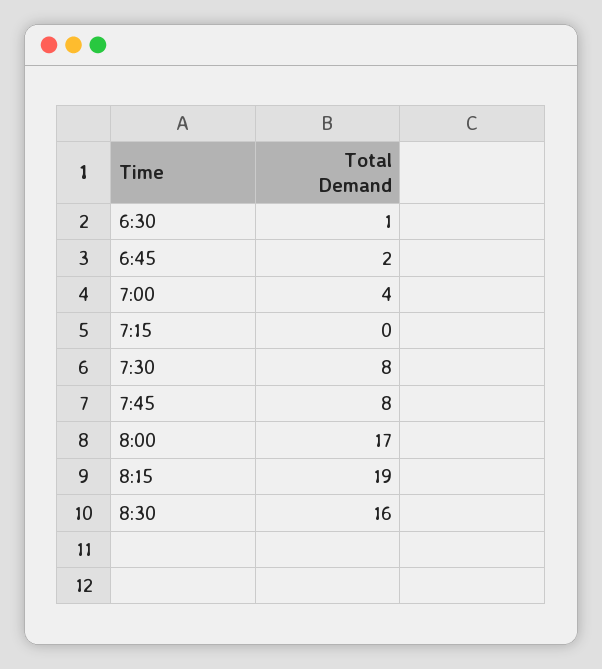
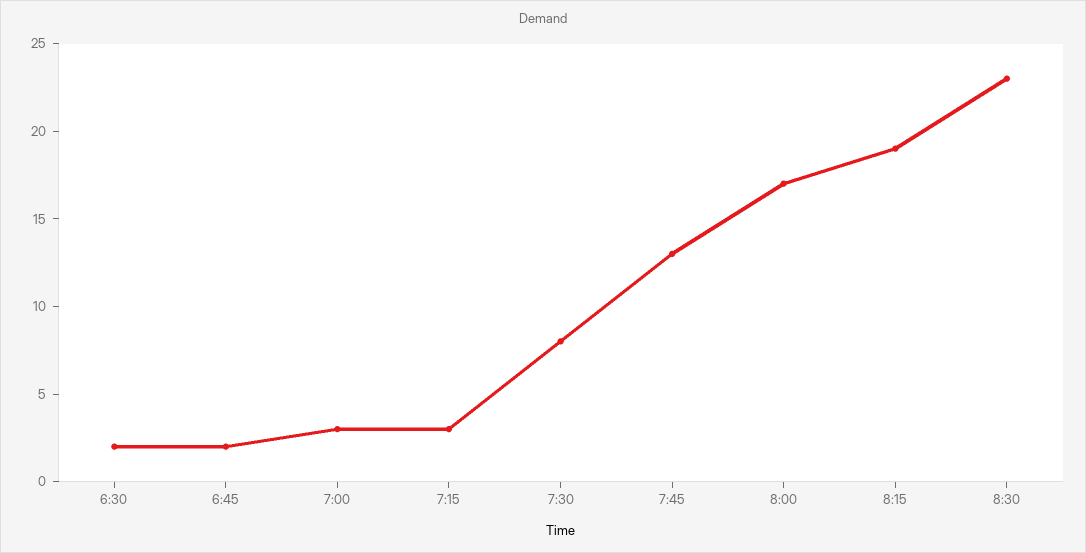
  {
-   "6:30": 1,
+   "6:30": 2,
    "6:45": 2,
-   "7:00": 4,
+   "7:00": 3,
-   "7:15": 0,
+   "7:15": 3,
    "7:30": 8,
-   "7:45": 8,
+   "7:45": 13,
    "8:00": 17,
    "8:15": 19,
-   "8:30": 16
+   "8:30": 23
  }

